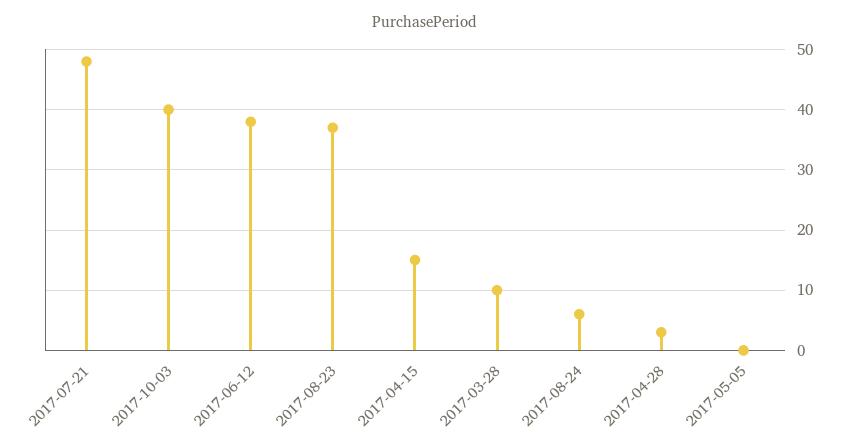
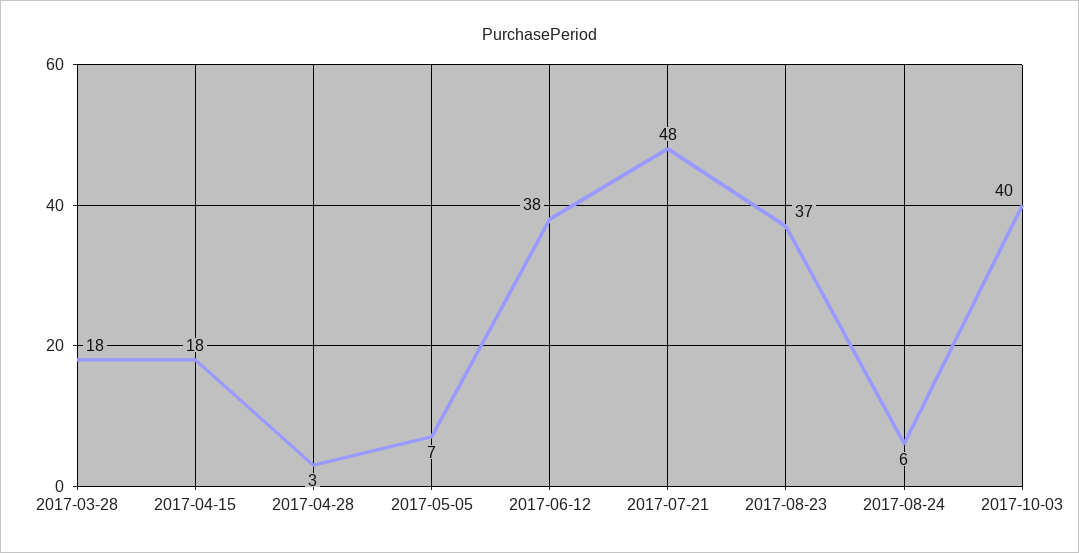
  {
    "2017-07-21": 48,
    "2017-10-03": 40,
    "2017-06-12": 38,
    "2017-08-23": 37,
-   "2017-04-15": 15,
+   "2017-04-15": 18,
-   "2017-03-28": 10,
+   "2017-03-28": 18,
    "2017-08-24": 6,
    "2017-04-28": 3,
-   "2017-05-05": 0
+   "2017-05-05": 7
  }

